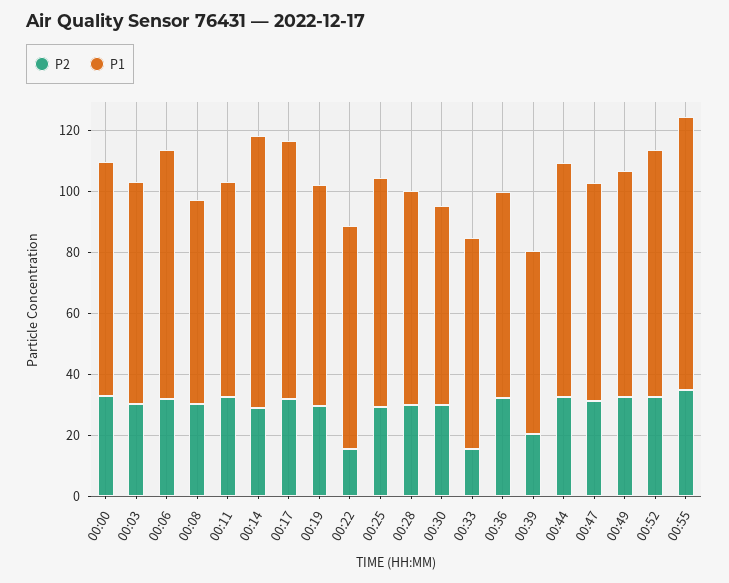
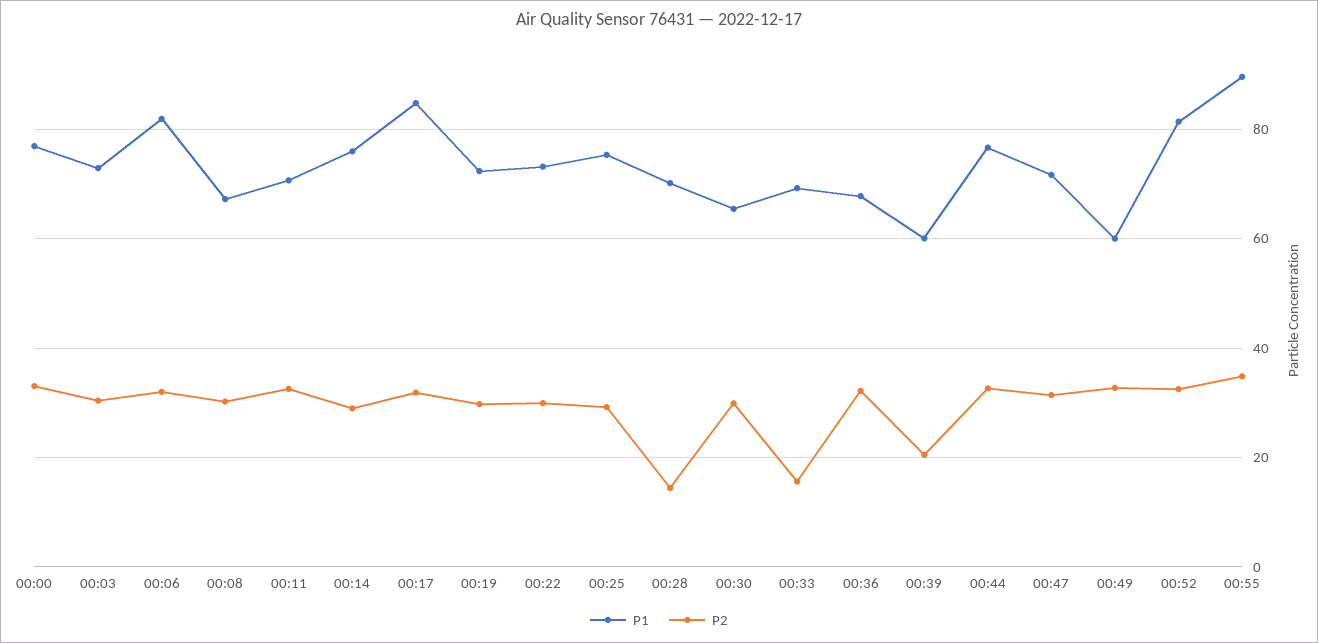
  {
    "P2": {
      "00:00": 34,
      "00:03": 30,
      "00:06": 32,
      "00:08": 30,
      "00:11": 32,
      "00:14": 28,
      "00:17": 32,
      "00:19": 30,
-     "00:22": 15,
+     "00:22": 30,
      "00:25": 30,
-     "00:28": 30,
+     "00:28": 14,
      "00:30": 30,
      "00:33": 16,
      "00:36": 32,
      "00:39": 20,
      "00:44": 32,
      "00:47": 32,
      "00:49": 32,
      "00:52": 32,
      "00:55": 34
    },
    "P1": {
      "00:00": 76,
      "00:03": 72,
      "00:06": 82,
      "00:08": 68,
      "00:11": 70,
-     "00:14": 90,
+     "00:14": 76,
      "00:17": 84,
      "00:19": 72,
      "00:22": 74,
      "00:25": 76,
      "00:28": 70,
      "00:30": 66,
      "00:33": 70,
      "00:36": 68,
      "00:39": 60,
      "00:44": 76,
      "00:47": 72,
-     "00:49": 75,
+     "00:49": 60,
      "00:52": 82,
      "00:55": 90
    }
  }

